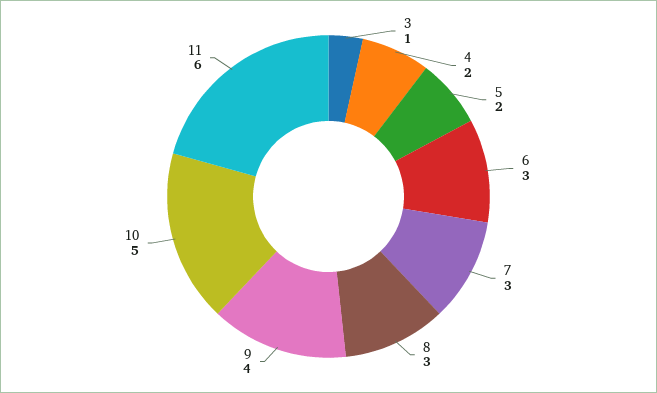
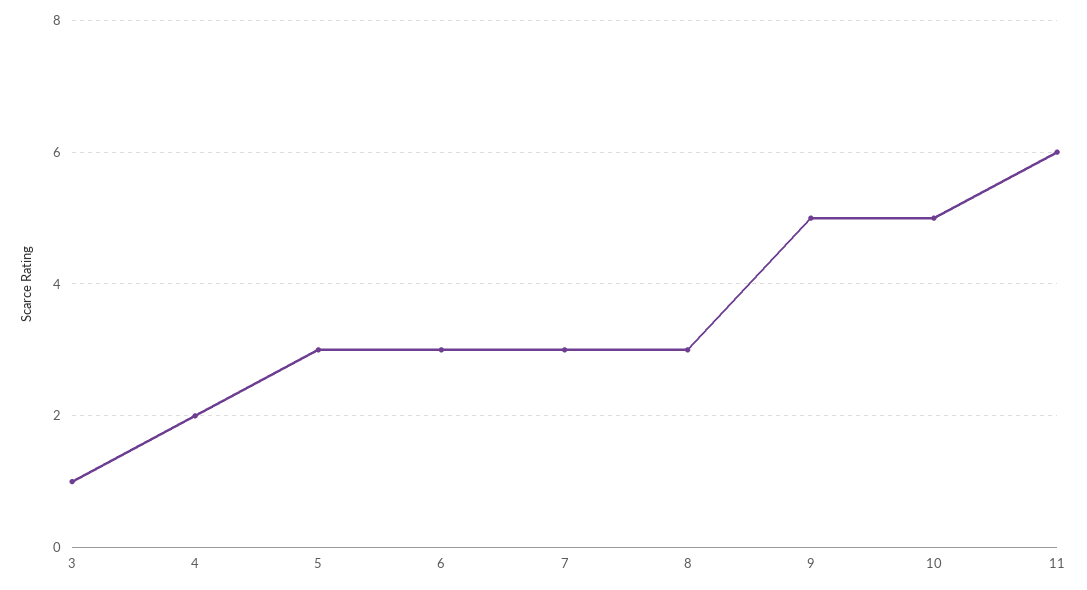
  {
    "3": 1,
    "4": 2,
-   "5": 2,
+   "5": 3,
    "6": 3,
    "7": 3,
    "8": 3,
-   "9": 4,
+   "9": 5,
    "10": 5,
    "11": 6
  }

